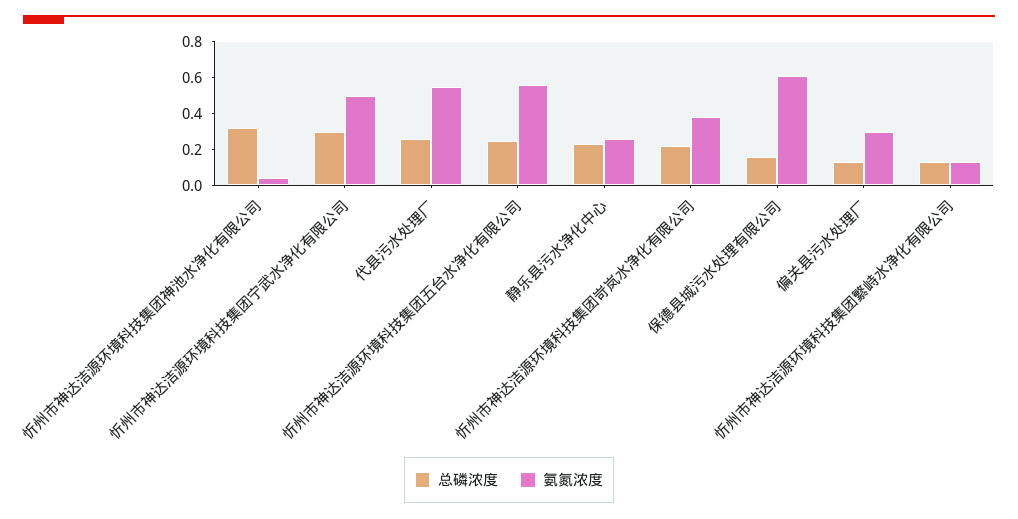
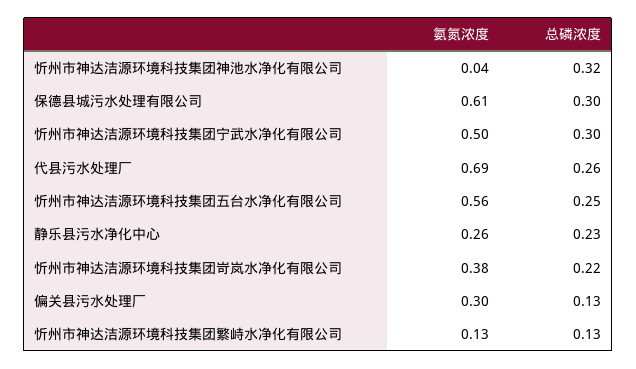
  {
    "总磷浓度": {
      "忻州市神达洁源环境科技集团神池水净化有限公司": 0.32,
      "忻州市神达洁源环境科技集团宁武水净化有限公司": 0.3,
      "代县污水处理厂": 0.26,
      "忻州市神达洁源环境科技集团五台水净化有限公司": 0.25,
      "静乐县污水净化中心": 0.23,
      "忻州市神达洁源环境科技集团岢岚水净化有限公司": 0.22,
-     "保德县城污水处理有限公司": 0.15,
+     "保德县城污水处理有限公司": 0.3,
      "偏关县污水处理厂": 0.13,
      "忻州市神达洁源环境科技集团繁峙水净化有限公司": 0.13
    },
    "氨氮浓度": {
      "忻州市神达洁源环境科技集团神池水净化有限公司": 0.04,
      "忻州市神达洁源环境科技集团宁武水净化有限公司": 0.5,
-     "代县污水处理厂": 0.55,
+     "代县污水处理厂": 0.69,
      "忻州市神达洁源环境科技集团五台水净化有限公司": 0.56,
      "静乐县污水净化中心": 0.26,
      "忻州市神达洁源环境科技集团岢岚水净化有限公司": 0.38,
      "保德县城污水处理有限公司": 0.61,
      "偏关县污水处理厂": 0.3,
      "忻州市神达洁源环境科技集团繁峙水净化有限公司": 0.13
    }
  }

